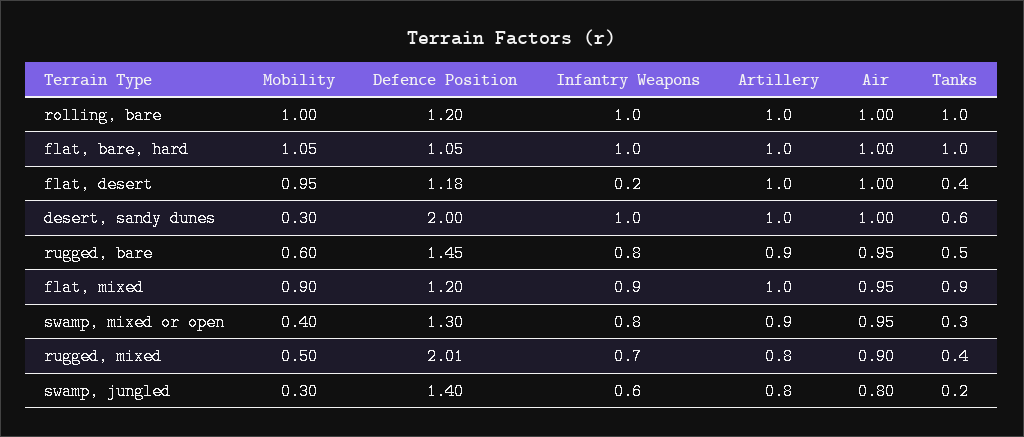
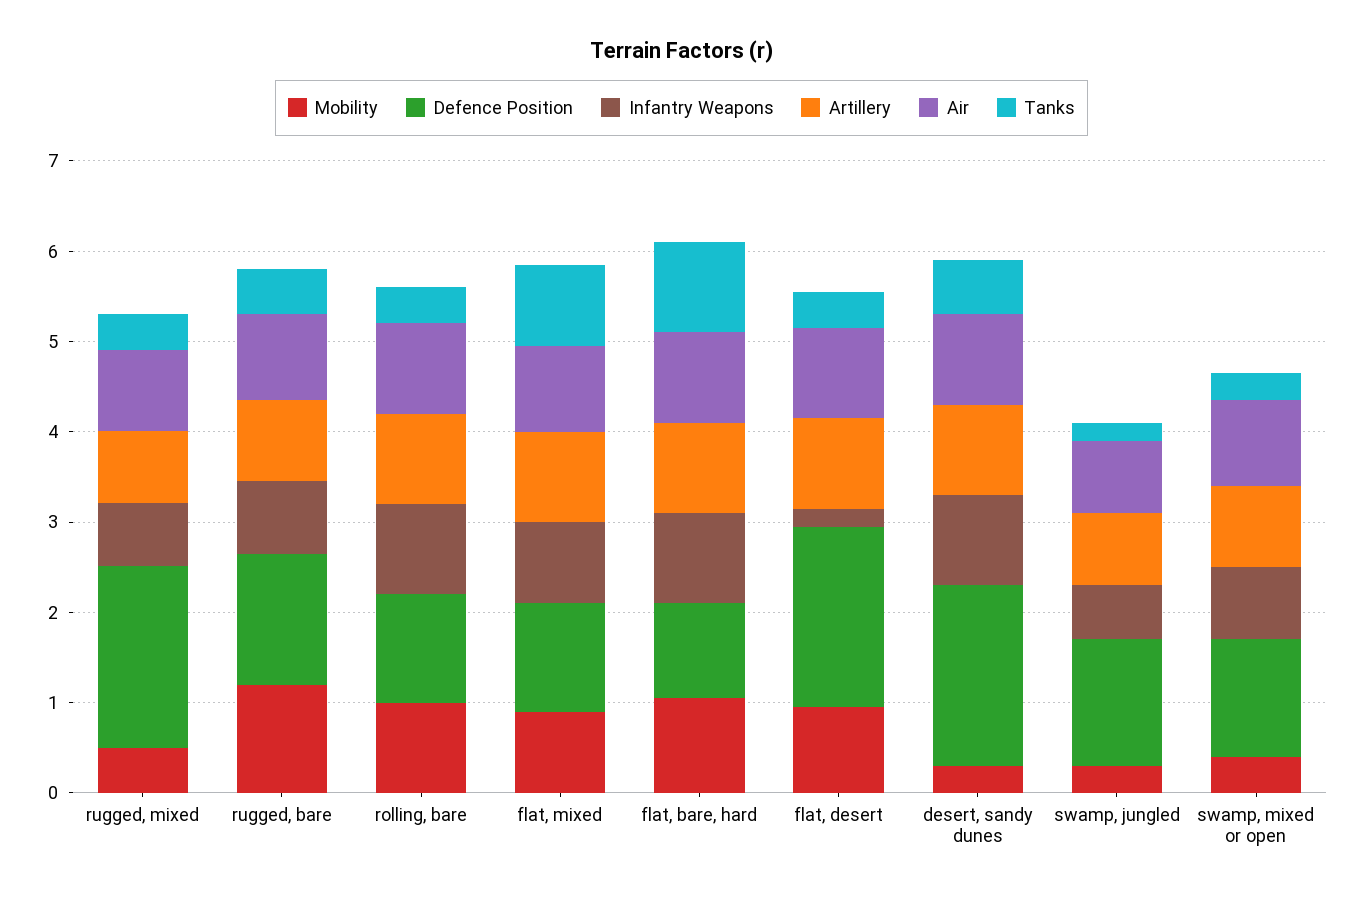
  {
    "Mobility": {
      "rolling, bare": 1,
      "flat, bare, hard": 1.05,
      "flat, desert": 0.95,
      "desert, sandy dunes": 0.3,
-     "rugged, bare": 0.6,
+     "rugged, bare": 1.2,
      "flat, mixed": 0.9,
      "swamp, mixed or open": 0.4,
      "rugged, mixed": 0.5,
      "swamp, jungled": 0.3
    },
    "Defence Position": {
      "rolling, bare": 1.2,
      "flat, bare, hard": 1.05,
-     "flat, desert": 1.18,
+     "flat, desert": 2,
      "desert, sandy dunes": 2,
      "rugged, bare": 1.45,
      "flat, mixed": 1.2,
      "swamp, mixed or open": 1.3,
      "rugged, mixed": 2.01,
      "swamp, jungled": 1.4
    },
    "Infantry Weapons": {
      "rolling, bare": 1,
      "flat, bare, hard": 1,
      "flat, desert": 0.2,
      "desert, sandy dunes": 1,
      "rugged, bare": 0.8,
      "flat, mixed": 0.9,
      "swamp, mixed or open": 0.8,
      "rugged, mixed": 0.7,
      "swamp, jungled": 0.6
    },
    "Artillery": {
      "rolling, bare": 1,
      "flat, bare, hard": 1,
      "flat, desert": 1,
      "desert, sandy dunes": 1,
      "rugged, bare": 0.9,
      "flat, mixed": 1,
      "swamp, mixed or open": 0.9,
      "rugged, mixed": 0.8,
      "swamp, jungled": 0.8
    },
    "Air": {
      "rolling, bare": 1,
      "flat, bare, hard": 1,
      "flat, desert": 1,
      "desert, sandy dunes": 1,
      "rugged, bare": 0.95,
      "flat, mixed": 0.95,
      "swamp, mixed or open": 0.95,
      "rugged, mixed": 0.9,
      "swamp, jungled": 0.8
    },
    "Tanks": {
-     "rolling, bare": 1,
+     "rolling, bare": 0.4,
      "flat, bare, hard": 1,
      "flat, desert": 0.4,
      "desert, sandy dunes": 0.6,
      "rugged, bare": 0.5,
      "flat, mixed": 0.9,
      "swamp, mixed or open": 0.3,
      "rugged, mixed": 0.4,
      "swamp, jungled": 0.2
    }
  }

